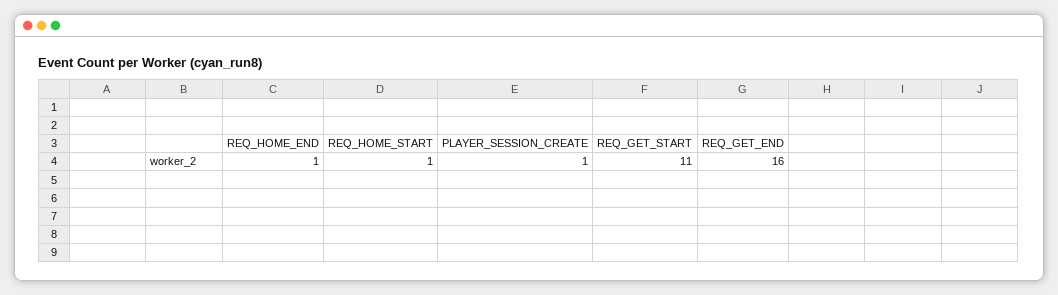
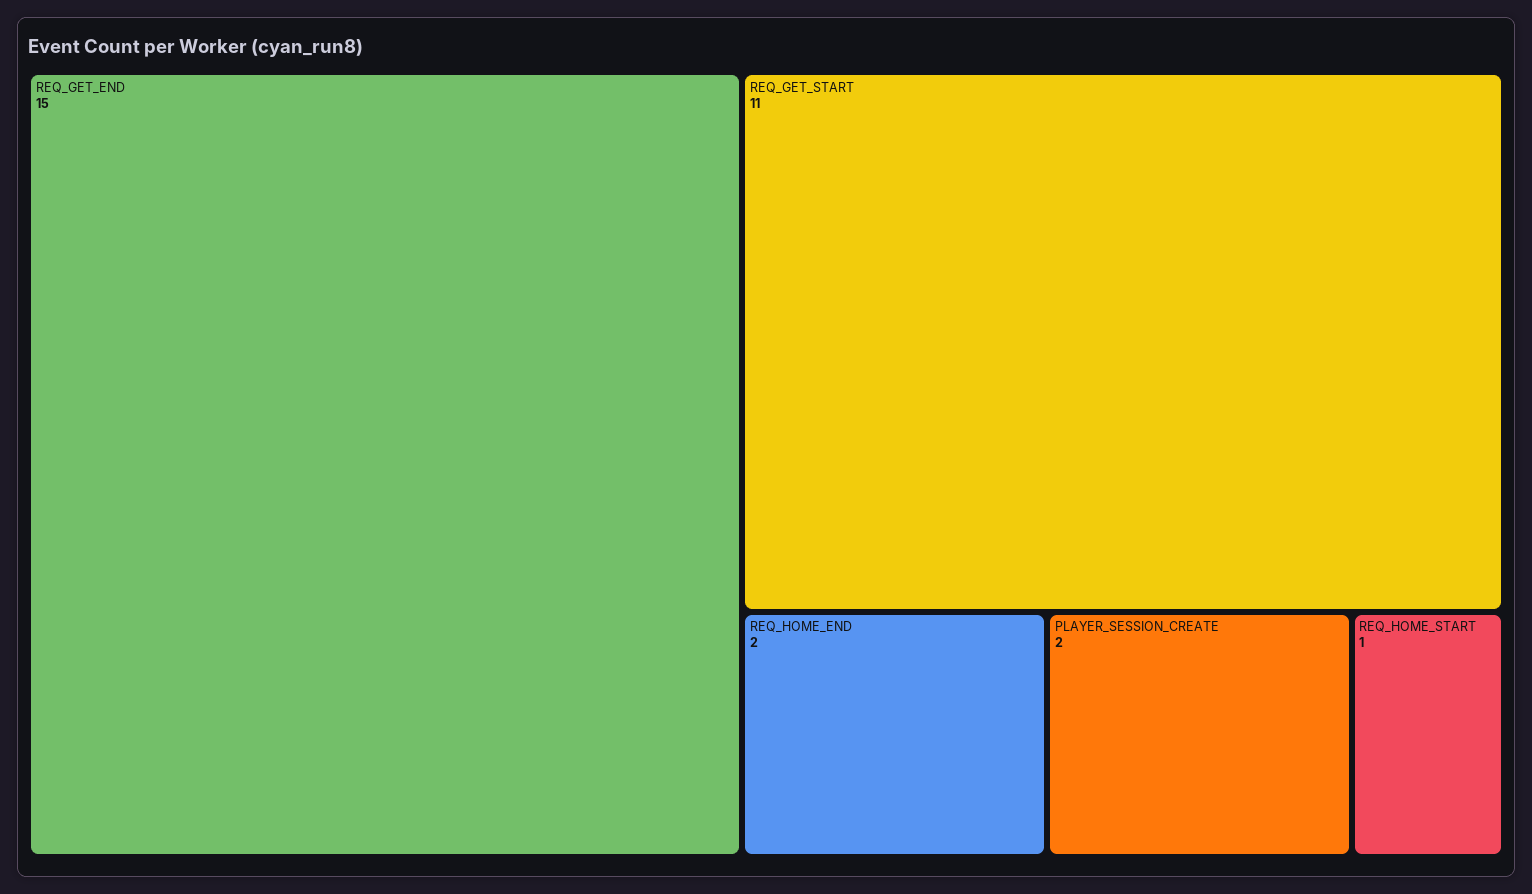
  {
-   "REQ_HOME_END": 1,
+   "REQ_HOME_END": 2,
    "REQ_HOME_START": 1,
-   "PLAYER_SESSION_CREATE": 1,
+   "PLAYER_SESSION_CREATE": 2,
    "REQ_GET_START": 11,
-   "REQ_GET_END": 16
+   "REQ_GET_END": 15
  }

